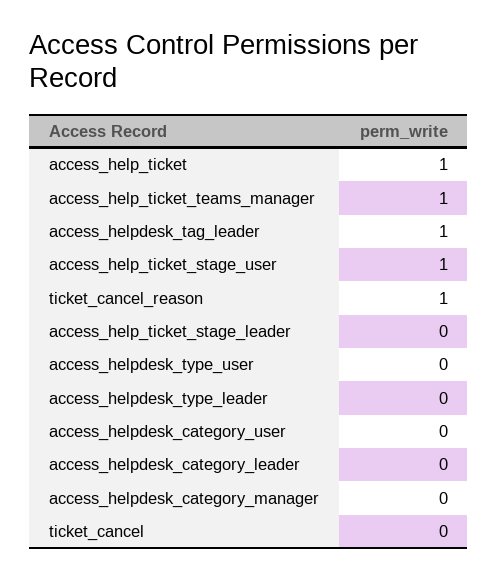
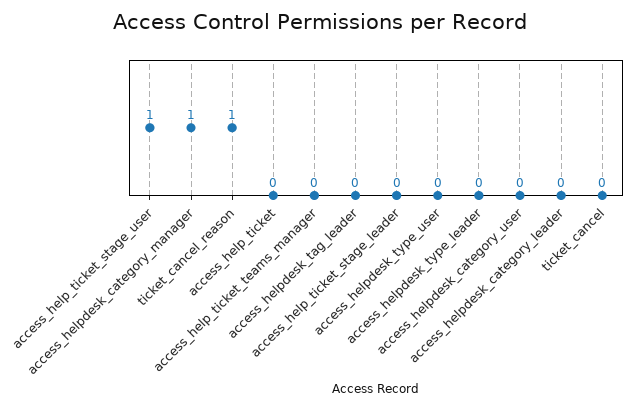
  {
-   "access_help_ticket": 1,
+   "access_help_ticket": 0,
-   "access_help_ticket_teams_manager": 1,
+   "access_help_ticket_teams_manager": 0,
-   "access_helpdesk_tag_leader": 1,
+   "access_helpdesk_tag_leader": 0,
    "access_help_ticket_stage_user": 1,
    "ticket_cancel_reason": 1,
    "access_help_ticket_stage_leader": 0,
    "access_helpdesk_type_user": 0,
    "access_helpdesk_type_leader": 0,
    "access_helpdesk_category_user": 0,
    "access_helpdesk_category_leader": 0,
-   "access_helpdesk_category_manager": 0,
+   "access_helpdesk_category_manager": 1,
    "ticket_cancel": 0
  }

